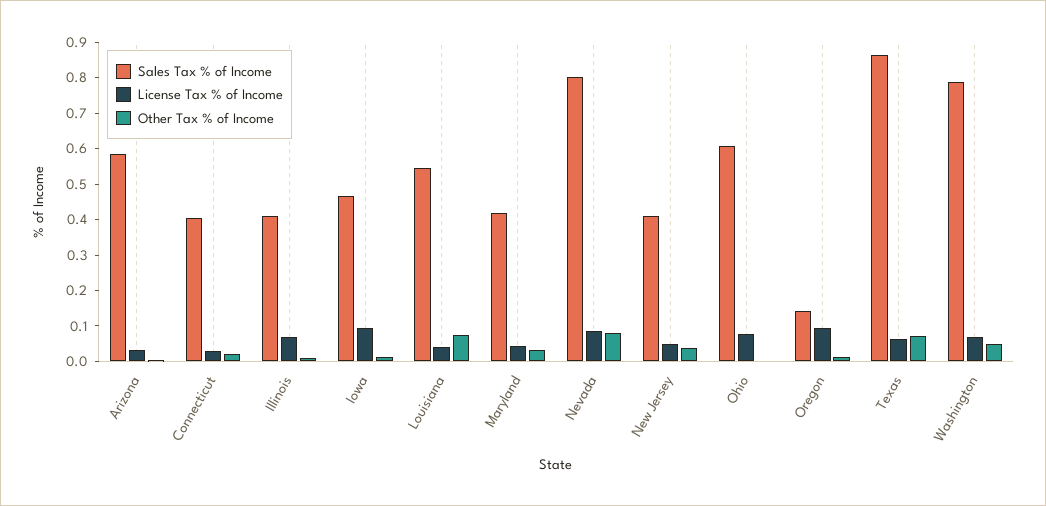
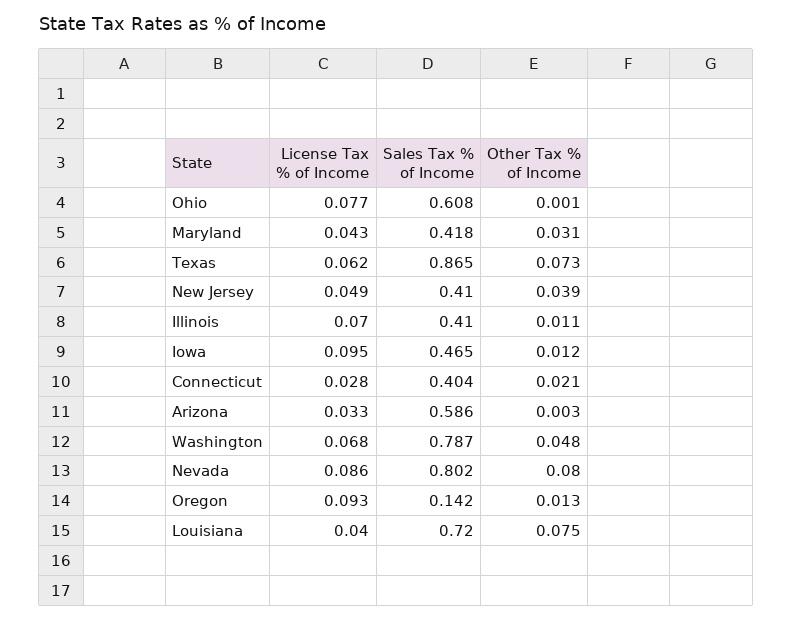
  {
    "Sales Tax % of Income": {
      "Arizona": 0.586,
      "Connecticut": 0.404,
      "Illinois": 0.41,
      "Iowa": 0.465,
-     "Louisiana": 0.55,
+     "Louisiana": 0.72,
      "Maryland": 0.418,
      "Nevada": 0.802,
      "New Jersey": 0.41,
      "Ohio": 0.608,
      "Oregon": 0.142,
      "Texas": 0.865,
      "Washington": 0.787
    },
    "License Tax % of Income": {
      "Arizona": 0.033,
      "Connecticut": 0.028,
      "Illinois": 0.07,
      "Iowa": 0.095,
      "Louisiana": 0.04,
      "Maryland": 0.043,
      "Nevada": 0.086,
      "New Jersey": 0.049,
      "Ohio": 0.077,
      "Oregon": 0.093,
      "Texas": 0.062,
      "Washington": 0.068
    },
    "Other Tax % of Income": {
      "Arizona": 0.003,
      "Connecticut": 0.021,
      "Illinois": 0.011,
      "Iowa": 0.012,
      "Louisiana": 0.075,
      "Maryland": 0.031,
      "Nevada": 0.08,
      "New Jersey": 0.039,
      "Ohio": 0.001,
      "Oregon": 0.013,
      "Texas": 0.073,
      "Washington": 0.048
    }
  }

